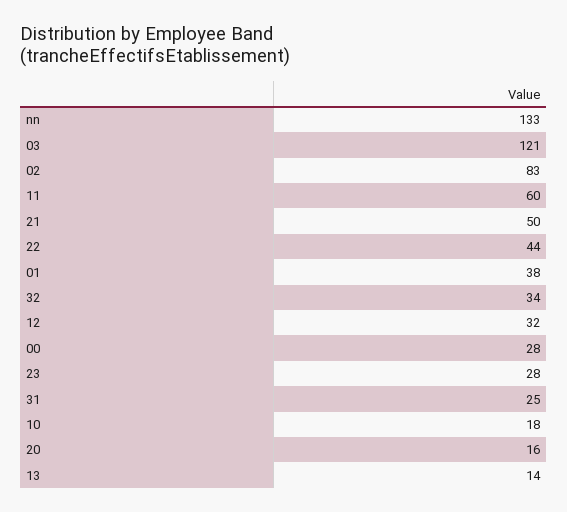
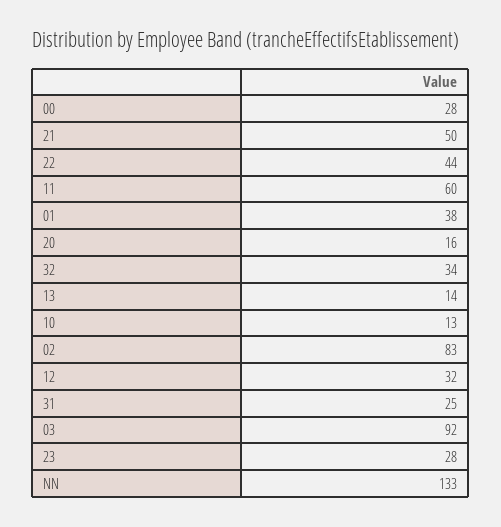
  {
    "nn": 133,
-   "03": 121,
+   "03": 92,
    "02": 83,
    "11": 60,
    "21": 50,
    "22": 44,
    "01": 38,
    "32": 34,
    "12": 32,
    "00": 28,
    "23": 28,
    "31": 25,
-   "10": 18,
+   "10": 13,
    "20": 16,
    "13": 14
  }

